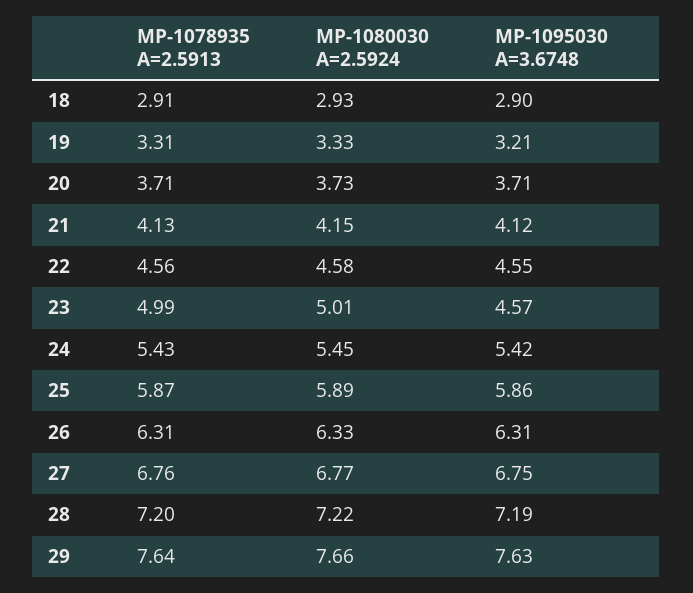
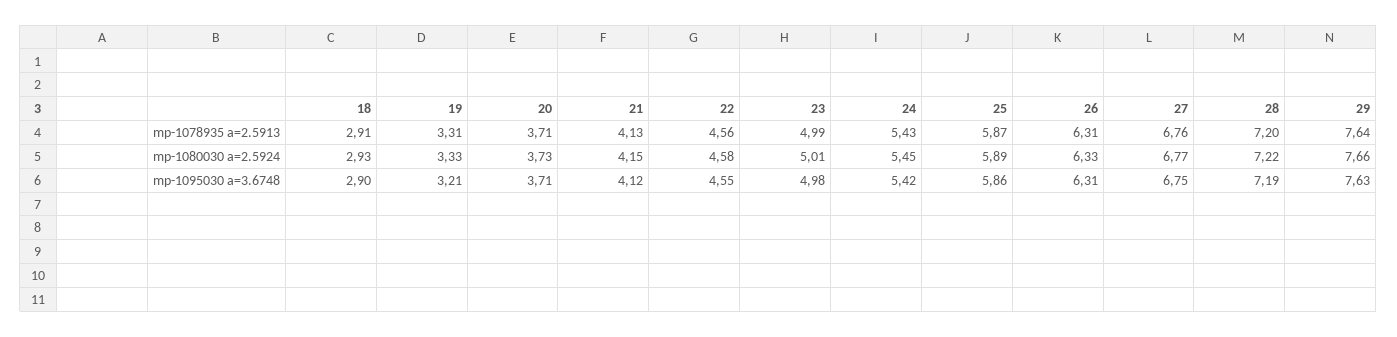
  {
    "MP-1078935 A=2.5913": {
      "18": 2.91,
      "19": 3.31,
      "20": 3.71,
      "21": 4.13,
      "22": 4.56,
      "23": 4.99,
      "24": 5.43,
      "25": 5.87,
      "26": 6.31,
      "27": 6.76,
      "28": 7.2,
      "29": 7.64
    },
    "MP-1080030 A=2.5924": {
      "18": 2.93,
      "19": 3.33,
      "20": 3.73,
      "21": 4.15,
      "22": 4.58,
      "23": 5.01,
      "24": 5.45,
      "25": 5.89,
      "26": 6.33,
      "27": 6.77,
      "28": 7.22,
      "29": 7.66
    },
    "MP-1095030 A=3.6748": {
      "18": 2.9,
      "19": 3.21,
      "20": 3.71,
      "21": 4.12,
      "22": 4.55,
-     "23": 4.57,
+     "23": 4.98,
      "24": 5.42,
      "25": 5.86,
      "26": 6.31,
      "27": 6.75,
      "28": 7.19,
      "29": 7.63
    }
  }

